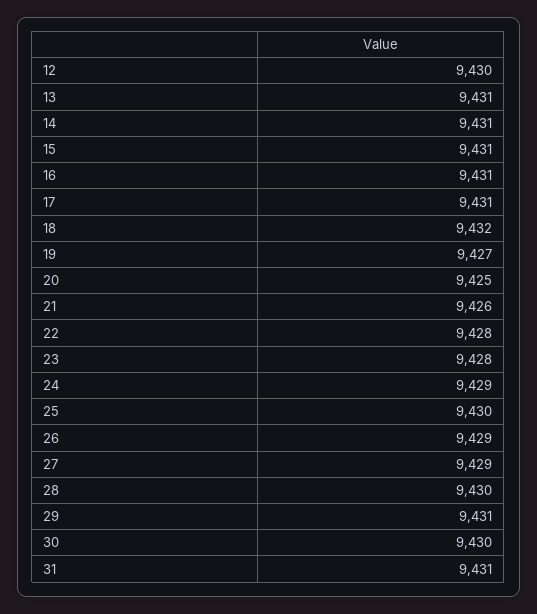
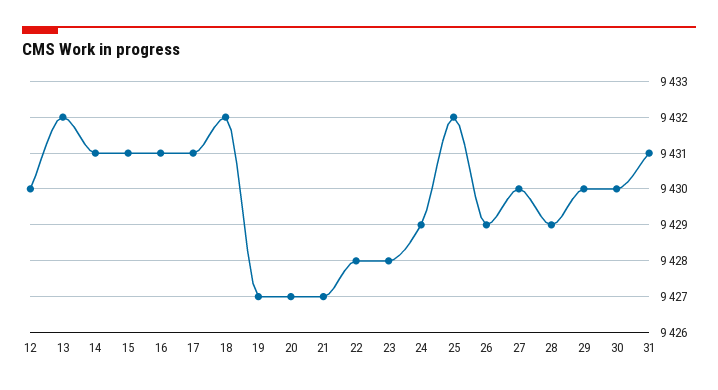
  {
    "12": 9430,
-   "13": 9431,
+   "13": 9432,
    "14": 9431,
    "15": 9431,
    "16": 9431,
    "17": 9431,
    "18": 9432,
    "19": 9427,
-   "20": 9425,
+   "20": 9427,
-   "21": 9426,
+   "21": 9427,
    "22": 9428,
    "23": 9428,
    "24": 9429,
-   "25": 9430,
+   "25": 9432,
    "26": 9429,
-   "27": 9429,
+   "27": 9430,
-   "28": 9430,
+   "28": 9429,
-   "29": 9431,
+   "29": 9430,
    "30": 9430,
    "31": 9431
  }

